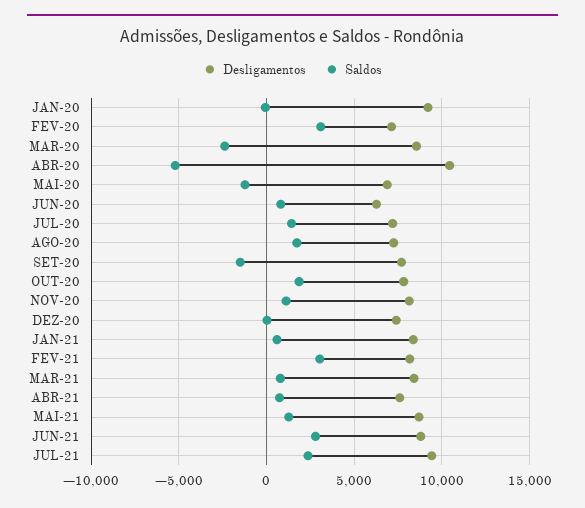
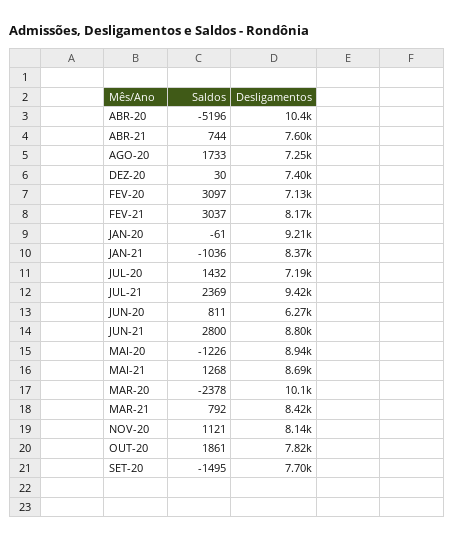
  {
    "Desligamentos": {
      "JAN-20": 9210,
      "FEV-20": 7130,
-     "MAR-20": 8500,
+     "MAR-20": 10100,
      "ABR-20": 10400,
-     "MAI-20": 7000,
+     "MAI-20": 8940,
      "JUN-20": 6270,
      "JUL-20": 7190,
      "AGO-20": 7250,
      "SET-20": 7700,
      "OUT-20": 7820,
      "NOV-20": 8140,
      "DEZ-20": 7400,
      "JAN-21": 8370,
      "FEV-21": 8170,
      "MAR-21": 8420,
      "ABR-21": 7600,
      "MAI-21": 8690,
      "JUN-21": 8800,
      "JUL-21": 9420
    },
    "Saldos": {
      "JAN-20": -61,
      "FEV-20": 3097,
      "MAR-20": -2378,
      "ABR-20": -5196,
      "MAI-20": -1226,
      "JUN-20": 811,
      "JUL-20": 1432,
      "AGO-20": 1733,
      "SET-20": -1495,
      "OUT-20": 1861,
      "NOV-20": 1121,
      "DEZ-20": 30,
-     "JAN-21": 500,
+     "JAN-21": -1036,
      "FEV-21": 3037,
      "MAR-21": 792,
      "ABR-21": 744,
      "MAI-21": 1268,
      "JUN-21": 2800,
      "JUL-21": 2369
    }
  }

